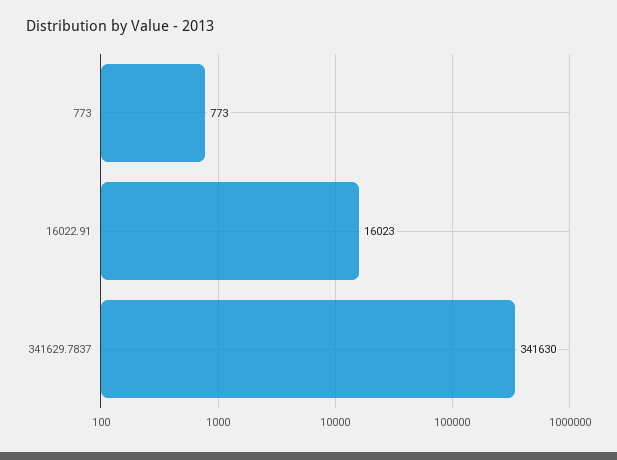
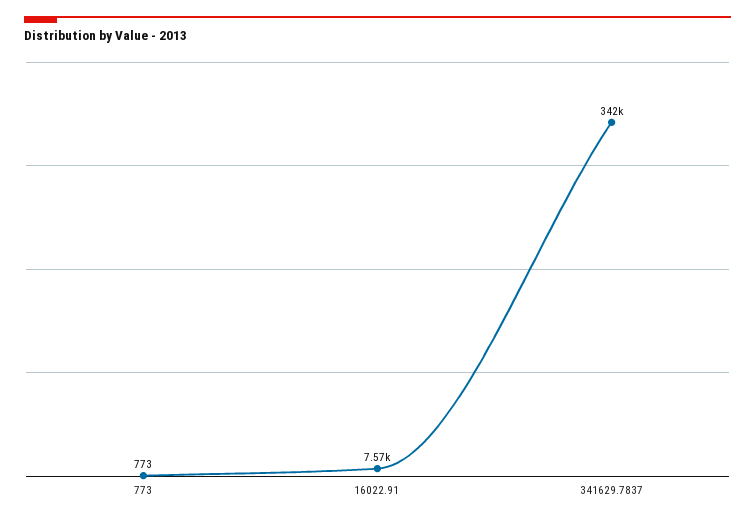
  {
    "773": 773,
-   "16022.91": 16023,
+   "16022.91": 7570,
    "341629.7837": 341630
  }

